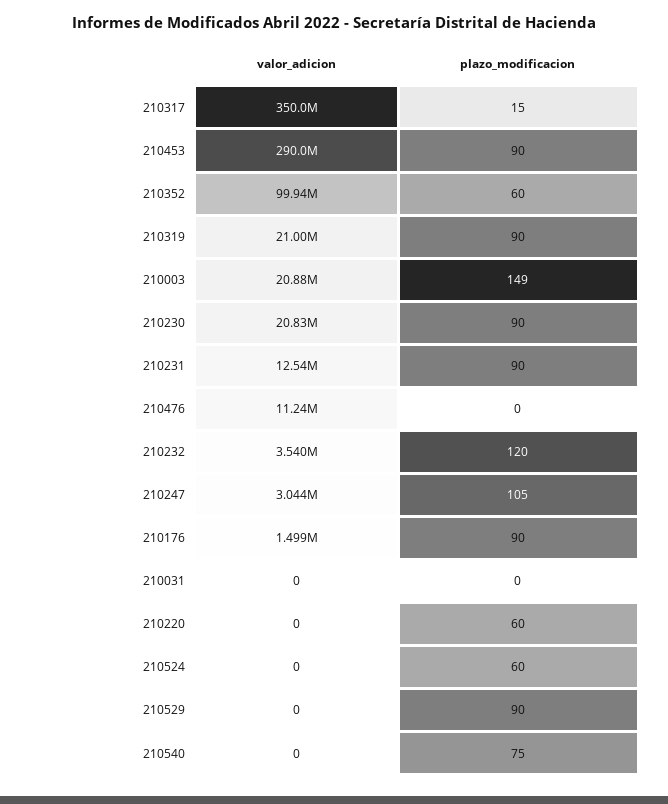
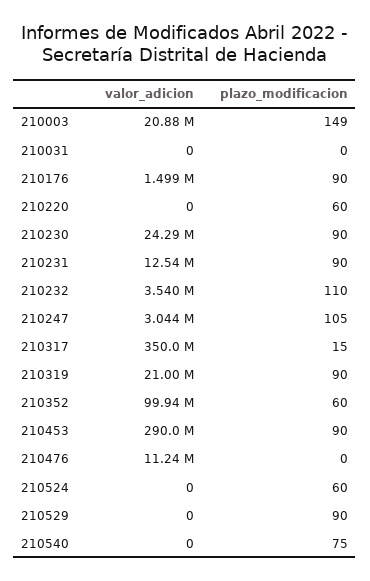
  {
    "valor_adicion": {
      "210317": 350000000,
      "210453": 290000000,
      "210352": 99940000,
      "210319": 21000000,
      "210003": 20880000,
-     "210230": 20830000,
+     "210230": 24290000,
      "210231": 12540000,
      "210476": 11240000,
      "210232": 3540000,
      "210247": 3044000,
      "210176": 1499000,
      "210031": 0,
      "210220": 0,
      "210524": 0,
      "210529": 0,
      "210540": 0
    },
    "plazo_modificacion": {
      "210317": 15,
      "210453": 90,
      "210352": 60,
      "210319": 90,
      "210003": 149,
      "210230": 90,
      "210231": 90,
      "210476": 0,
-     "210232": 120,
+     "210232": 110,
      "210247": 105,
      "210176": 90,
      "210031": 0,
      "210220": 60,
      "210524": 60,
      "210529": 90,
      "210540": 75
    }
  }

